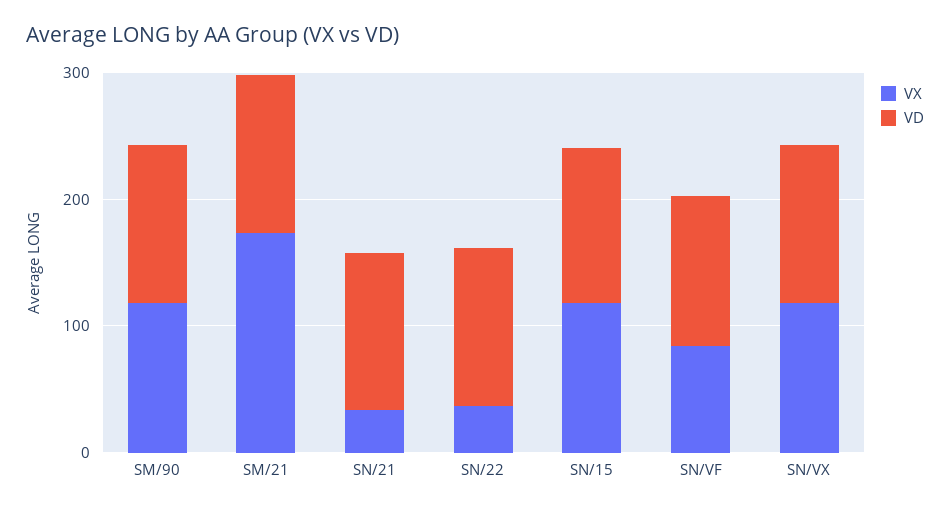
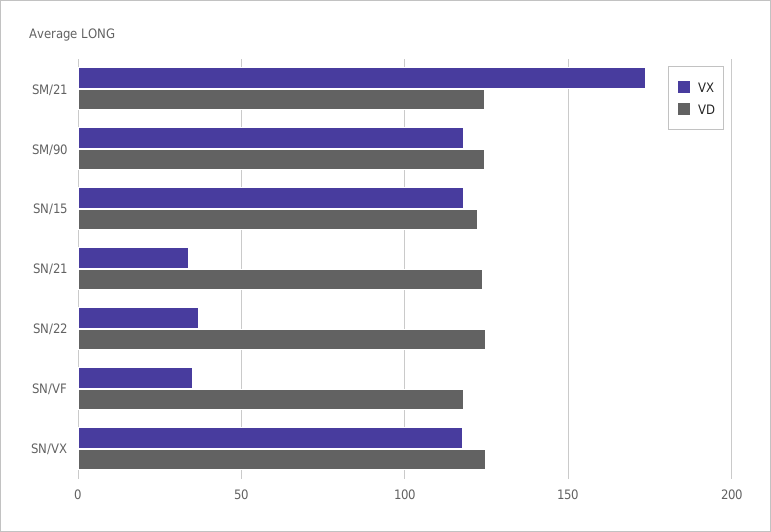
  {
    "VX": {
      "SM/90": 120,
      "SM/21": 175,
      "SN/21": 35,
      "SN/22": 35,
      "SN/15": 120,
-     "SN/VF": 80,
+     "SN/VF": 35,
      "SN/VX": 120
    },
    "VD": {
      "SM/90": 125,
      "SM/21": 125,
      "SN/21": 125,
      "SN/22": 125,
      "SN/15": 120,
      "SN/VF": 120,
      "SN/VX": 125
    }
  }

